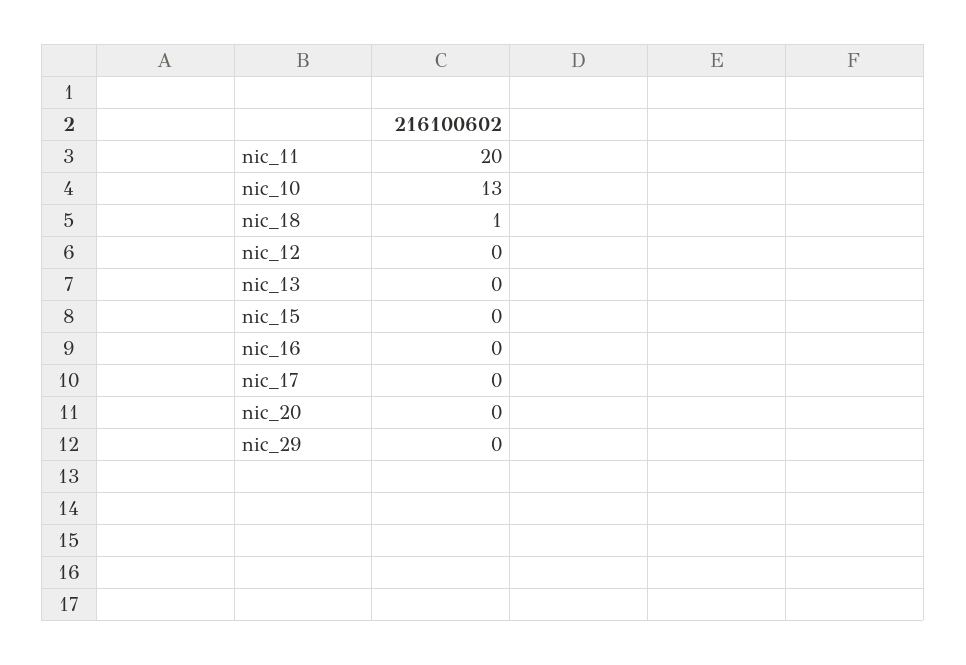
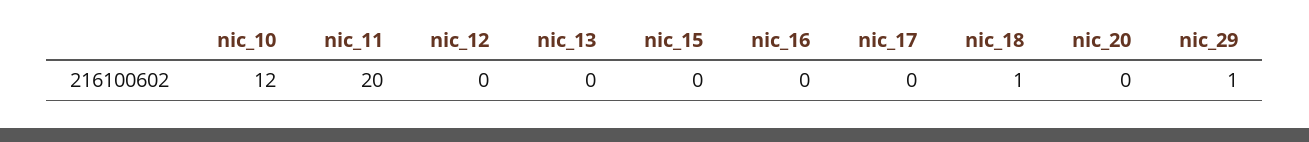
  {
    "nic_11": 20,
-   "nic_10": 13,
+   "nic_10": 12,
    "nic_18": 1,
    "nic_12": 0,
    "nic_13": 0,
    "nic_15": 0,
    "nic_16": 0,
    "nic_17": 0,
    "nic_20": 0,
-   "nic_29": 0
+   "nic_29": 1
  }

